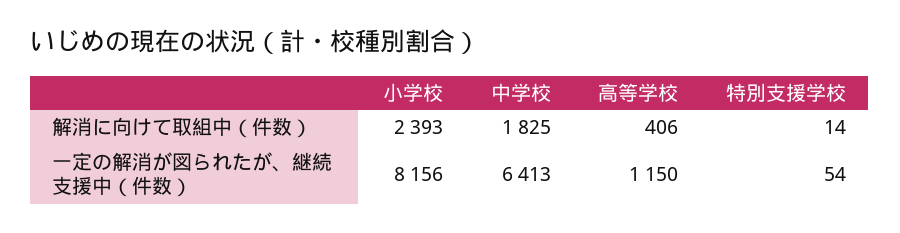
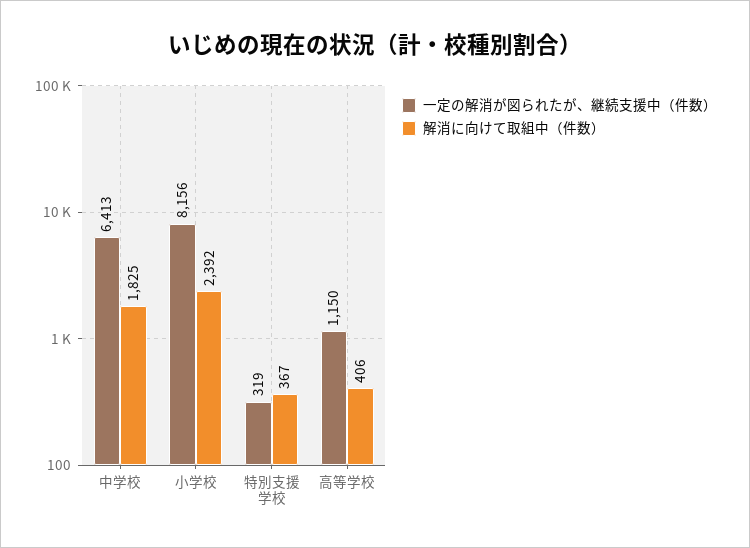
  {
    "解消に向けて取組中（件数）": {
-     "小学校": 2393,
+     "小学校": 2392,
      "中学校": 1825,
      "高等学校": 406,
-     "特別支援学校": 14
+     "特別支援学校": 367
    },
    "一定の解消が図られたが、継続支援中（件数）": {
      "小学校": 8156,
      "中学校": 6413,
      "高等学校": 1150,
-     "特別支援学校": 54
+     "特別支援学校": 319
    }
  }

